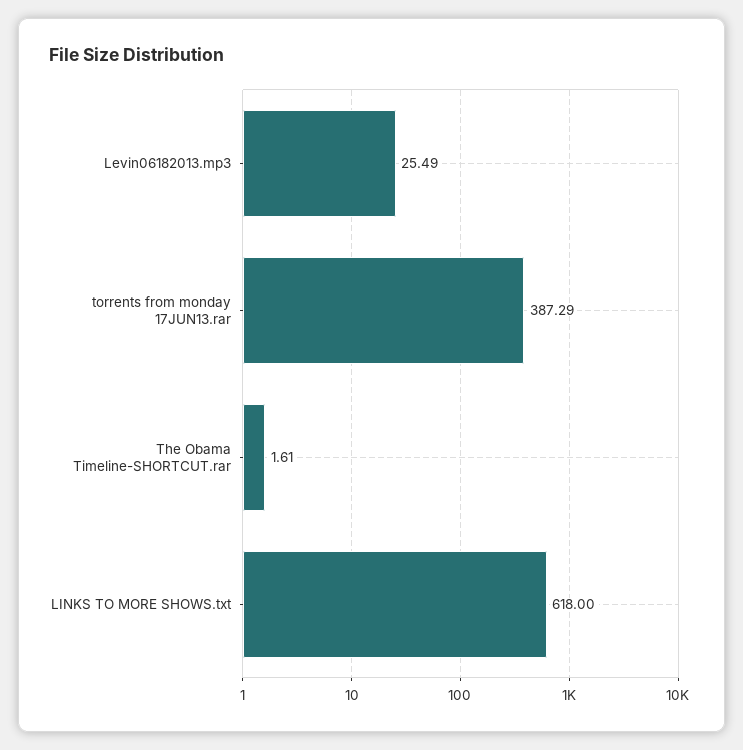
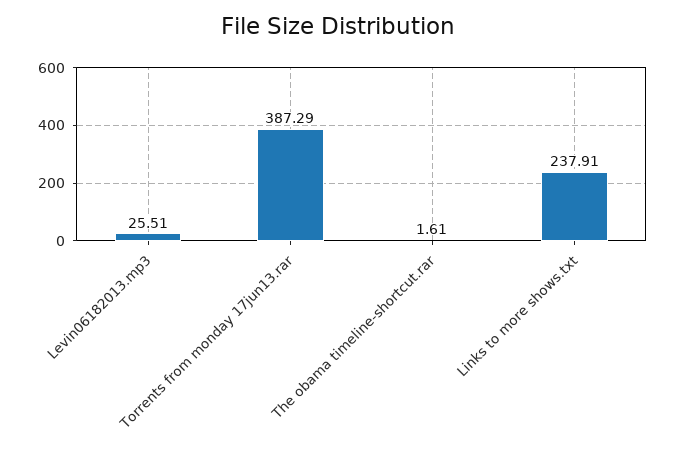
  {
-   "Levin06182013.mp3": 25.49,
+   "Levin06182013.mp3": 25.51,
    "torrents from monday 17JUN13.rar": 387.29,
    "The Obama Timeline-SHORTCUT.rar": 1.61,
-   "LINKS TO MORE SHOWS.txt": 618
+   "LINKS TO MORE SHOWS.txt": 237.91
  }

